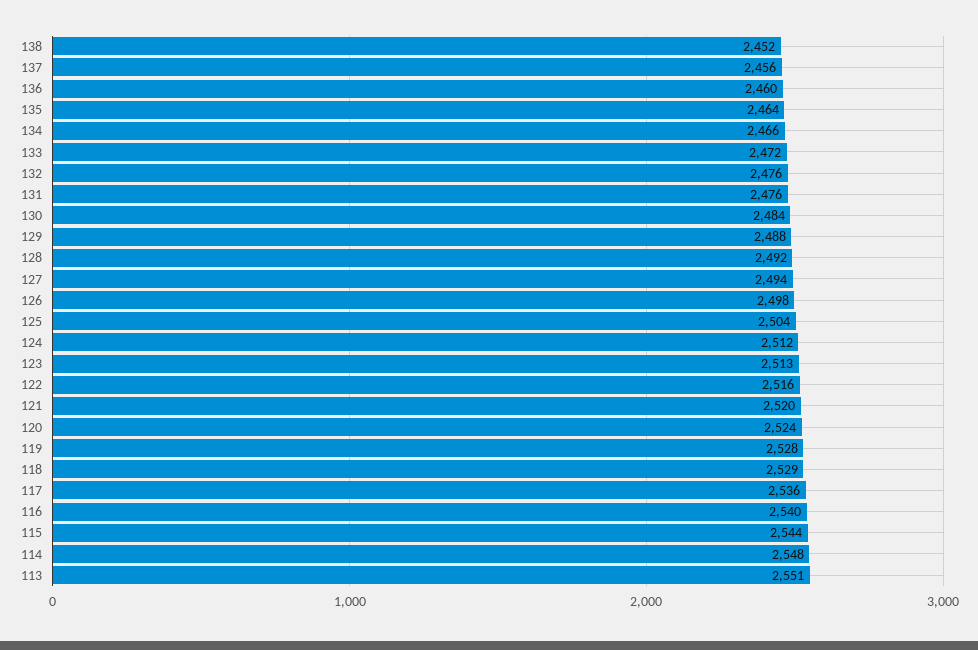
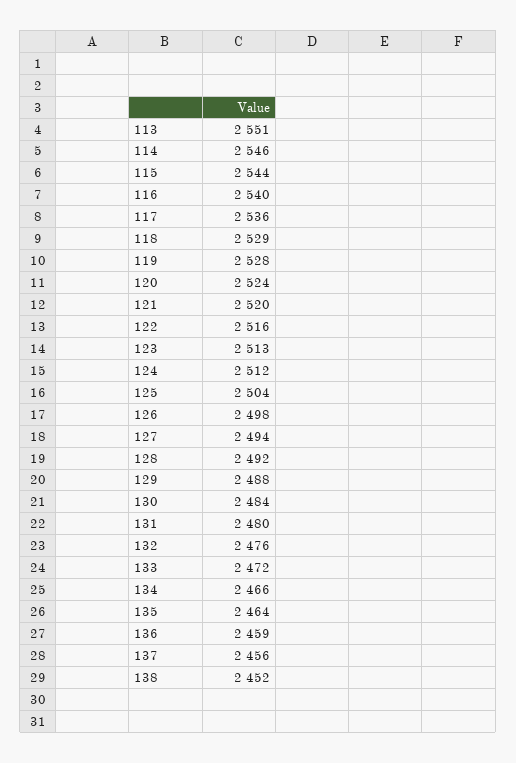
  {
    "138": 2452,
    "137": 2456,
-   "136": 2460,
+   "136": 2459,
    "135": 2464,
    "134": 2466,
    "133": 2472,
    "132": 2476,
-   "131": 2476,
+   "131": 2480,
    "130": 2484,
    "129": 2488,
    "128": 2492,
    "127": 2494,
    "126": 2498,
    "125": 2504,
    "124": 2512,
    "123": 2513,
    "122": 2516,
    "121": 2520,
    "120": 2524,
    "119": 2528,
    "118": 2529,
    "117": 2536,
    "116": 2540,
    "115": 2544,
-   "114": 2548,
+   "114": 2546,
    "113": 2551
  }

